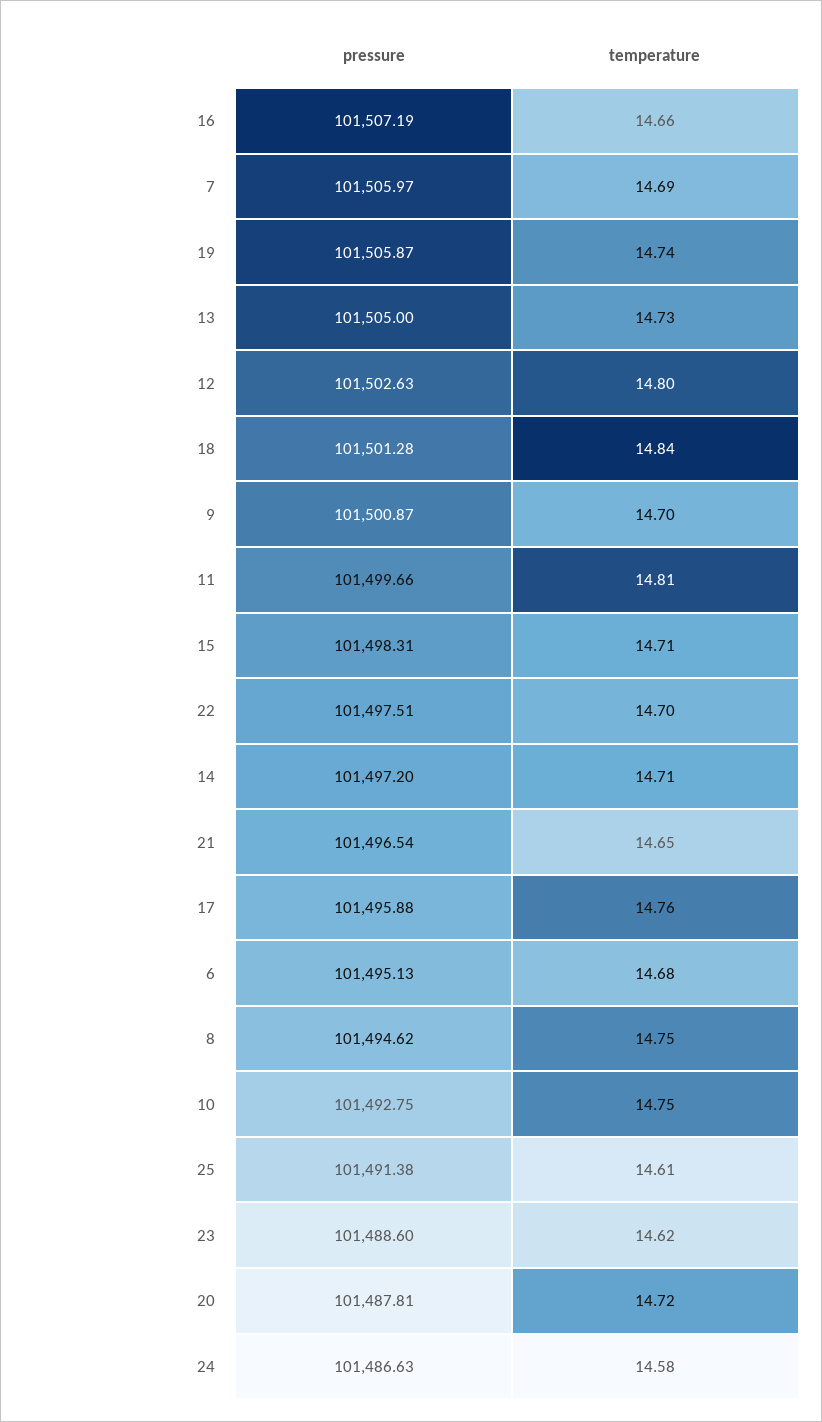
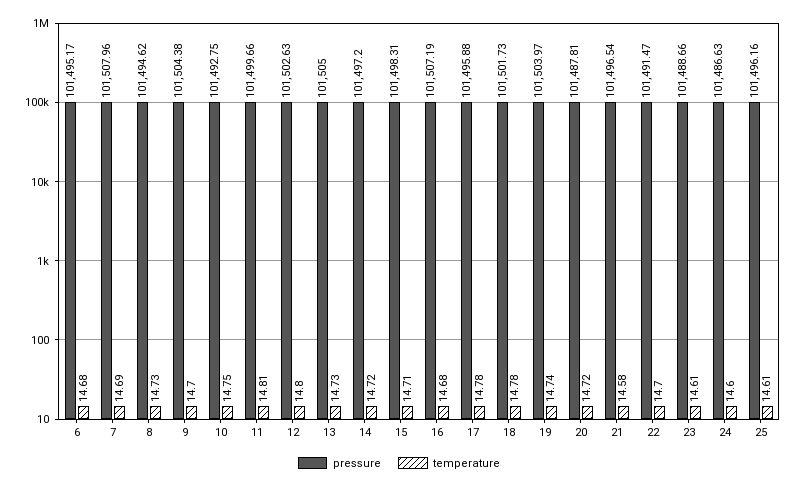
  {
    "pressure": {
      "16": 101507.19,
-     "7": 101505.97,
+     "7": 101507.96,
-     "19": 101505.87,
+     "19": 101503.97,
      "13": 101505,
      "12": 101502.63,
-     "18": 101501.28,
+     "18": 101501.73,
-     "9": 101500.87,
+     "9": 101504.38,
      "11": 101499.66,
      "15": 101498.31,
-     "22": 101497.51,
+     "22": 101491.47,
      "14": 101497.2,
      "21": 101496.54,
      "17": 101495.88,
-     "6": 101495.13,
+     "6": 101495.17,
      "8": 101494.62,
      "10": 101492.75,
-     "25": 101491.38,
+     "25": 101496.16,
-     "23": 101488.6,
+     "23": 101488.66,
      "20": 101487.81,
      "24": 101486.63
    },
    "temperature": {
-     "16": 14.66,
+     "16": 14.68,
      "7": 14.69,
      "19": 14.74,
      "13": 14.73,
      "12": 14.8,
-     "18": 14.84,
+     "18": 14.78,
      "9": 14.7,
      "11": 14.81,
      "15": 14.71,
      "22": 14.7,
-     "14": 14.71,
+     "14": 14.72,
-     "21": 14.65,
+     "21": 14.58,
-     "17": 14.76,
+     "17": 14.78,
      "6": 14.68,
-     "8": 14.75,
+     "8": 14.73,
      "10": 14.75,
      "25": 14.61,
-     "23": 14.62,
+     "23": 14.61,
      "20": 14.72,
-     "24": 14.58
+     "24": 14.6
    }
  }

